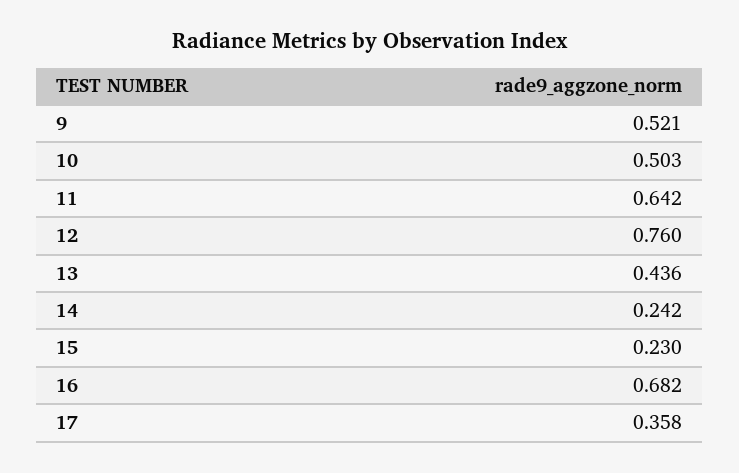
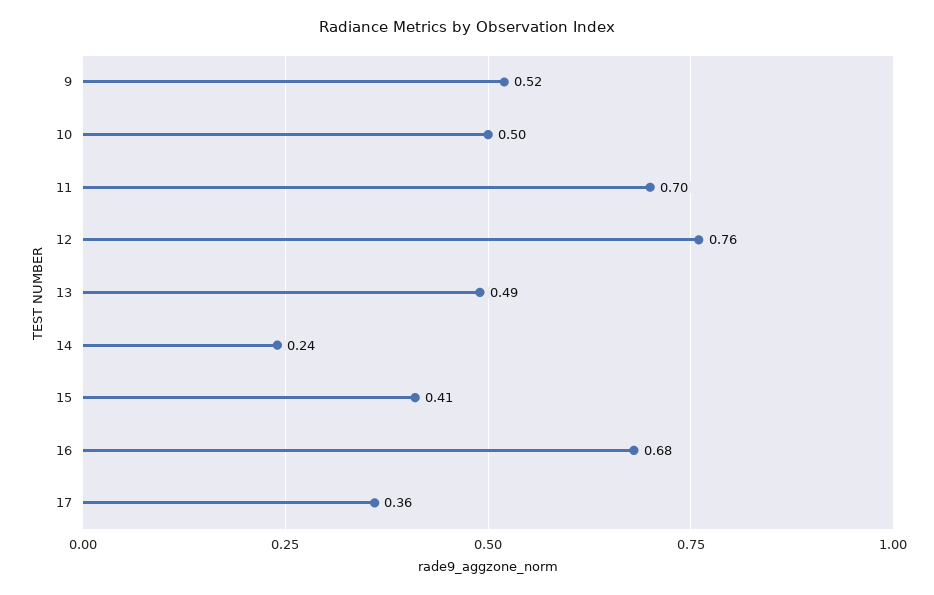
  {
    "9": 0.521,
    "10": 0.503,
-   "11": 0.642,
+   "11": 0.7,
    "12": 0.76,
-   "13": 0.436,
+   "13": 0.49,
    "14": 0.242,
-   "15": 0.23,
+   "15": 0.41,
    "16": 0.682,
    "17": 0.358
  }

